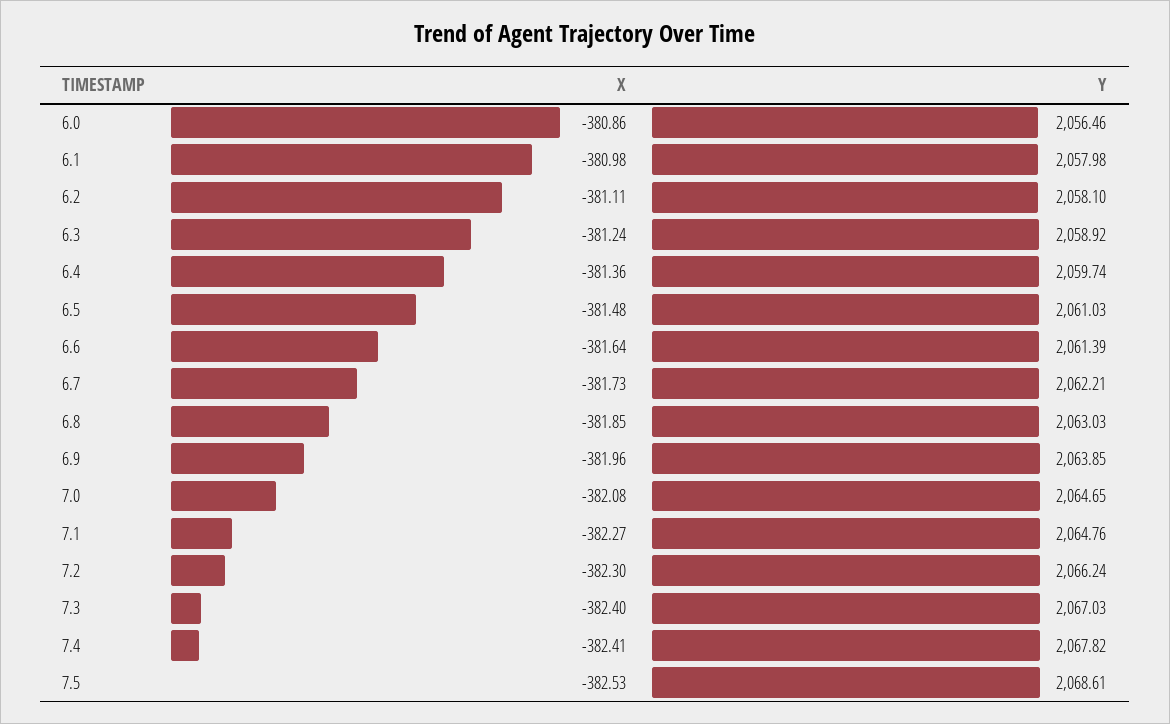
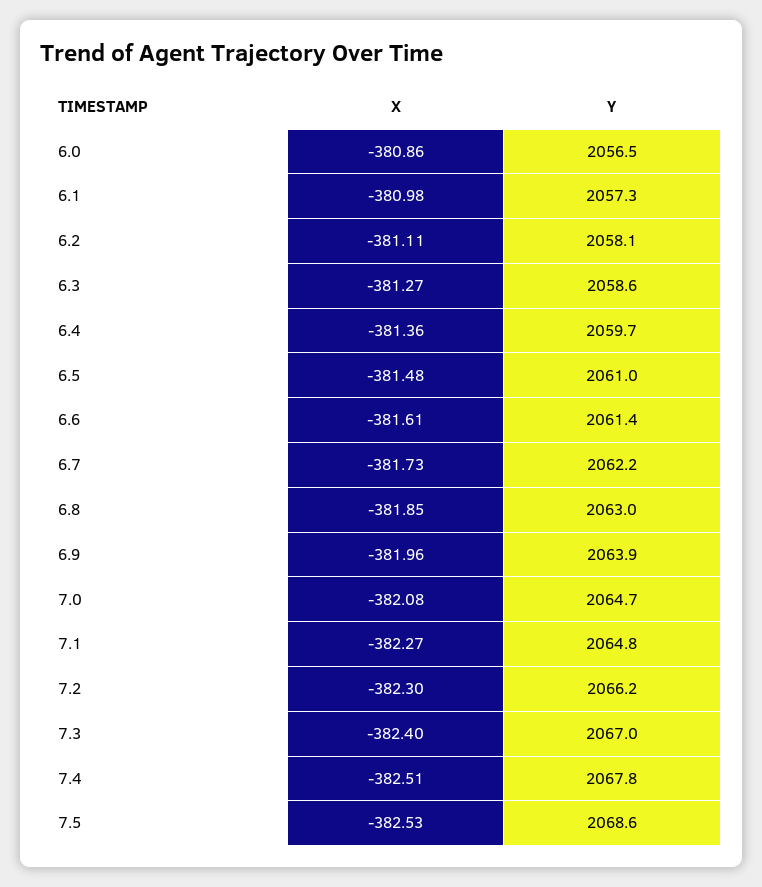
  {
    "X": {
      "6.0": -380.86,
      "6.1": -380.98,
      "6.2": -381.11,
-     "6.3": -381.24,
+     "6.3": -381.27,
      "6.4": -381.36,
      "6.5": -381.48,
-     "6.6": -381.64,
+     "6.6": -381.61,
      "6.7": -381.73,
      "6.8": -381.85,
      "6.9": -381.96,
      "7.0": -382.08,
      "7.1": -382.27,
      "7.2": -382.3,
      "7.3": -382.4,
-     "7.4": -382.41,
+     "7.4": -382.51,
      "7.5": -382.53
    },
    "Y": {
      "6.0": 2056.46,
-     "6.1": 2057.98,
+     "6.1": 2057.3,
      "6.2": 2058.1,
-     "6.3": 2058.92,
+     "6.3": 2058.6,
      "6.4": 2059.74,
      "6.5": 2061.03,
      "6.6": 2061.39,
      "6.7": 2062.21,
      "6.8": 2063.03,
      "6.9": 2063.85,
      "7.0": 2064.65,
      "7.1": 2064.76,
      "7.2": 2066.24,
      "7.3": 2067.03,
      "7.4": 2067.82,
      "7.5": 2068.61
    }
  }

